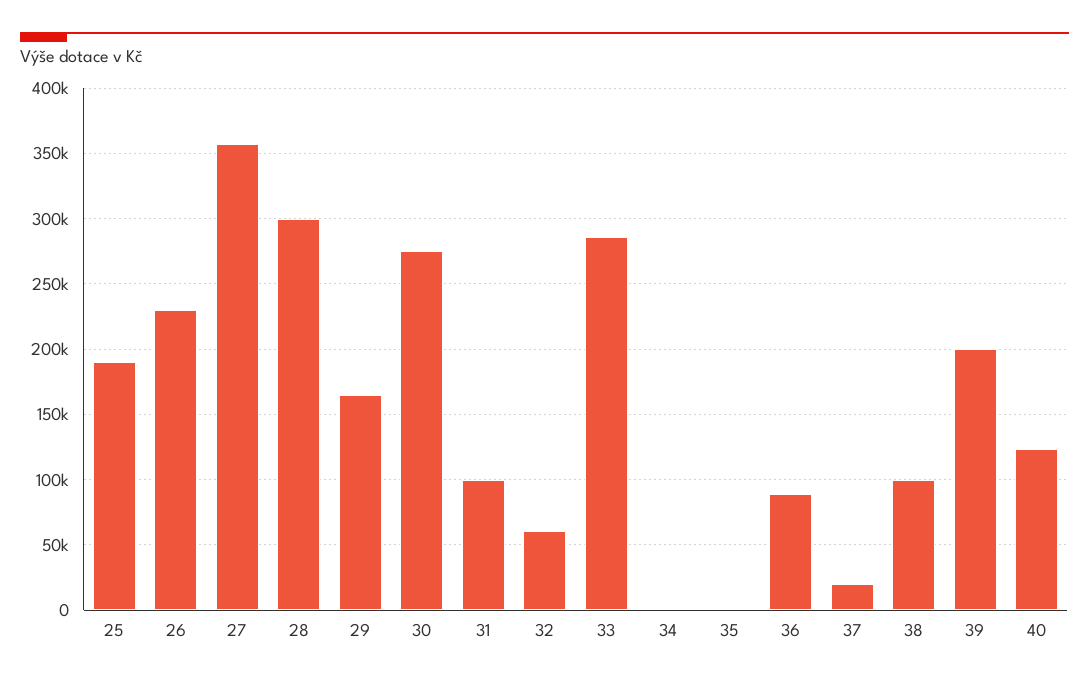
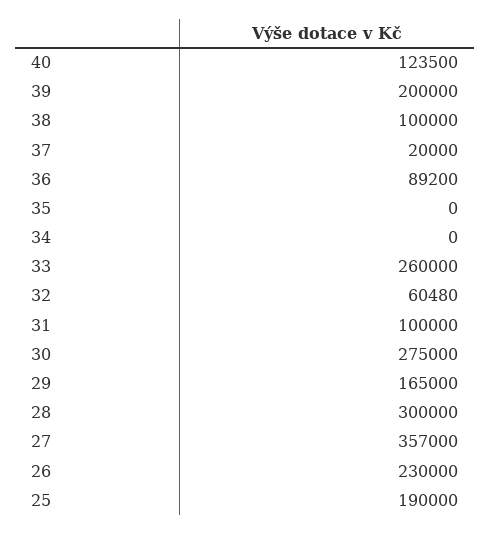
  {
    "25": 190000,
    "26": 230000,
    "27": 357000,
    "28": 300000,
    "29": 165000,
    "30": 275000,
    "31": 100000,
    "32": 60480,
-   "33": 285000,
+   "33": 260000,
    "34": 0,
    "35": 0,
    "36": 89200,
    "37": 20000,
    "38": 100000,
    "39": 200000,
    "40": 123500
  }

